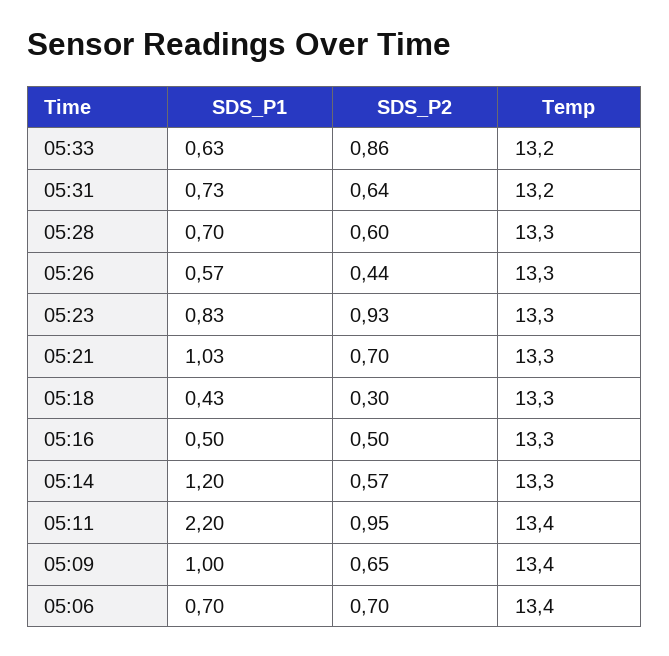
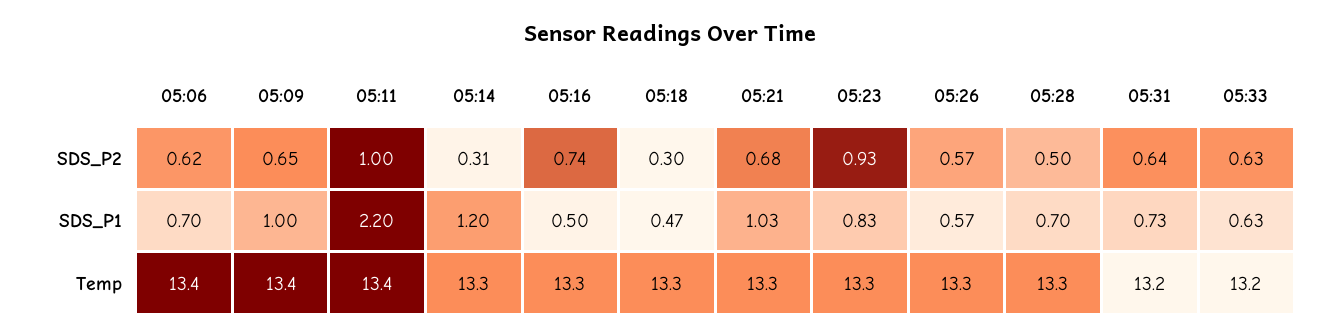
  {
    "SDS_P1": {
      "05:33": 0.63,
      "05:31": 0.73,
      "05:28": 0.7,
      "05:26": 0.57,
      "05:23": 0.83,
      "05:21": 1.03,
-     "05:18": 0.43,
+     "05:18": 0.47,
      "05:16": 0.5,
      "05:14": 1.2,
      "05:11": 2.2,
      "05:09": 1,
      "05:06": 0.7
    },
    "SDS_P2": {
-     "05:33": 0.86,
+     "05:33": 0.63,
      "05:31": 0.64,
-     "05:28": 0.6,
+     "05:28": 0.5,
-     "05:26": 0.44,
+     "05:26": 0.57,
      "05:23": 0.93,
-     "05:21": 0.7,
+     "05:21": 0.68,
      "05:18": 0.3,
-     "05:16": 0.5,
+     "05:16": 0.74,
-     "05:14": 0.57,
+     "05:14": 0.31,
-     "05:11": 0.95,
+     "05:11": 1,
      "05:09": 0.65,
-     "05:06": 0.7
+     "05:06": 0.62
    },
    "Temp": {
      "05:33": 13.2,
      "05:31": 13.2,
      "05:28": 13.3,
      "05:26": 13.3,
      "05:23": 13.3,
      "05:21": 13.3,
      "05:18": 13.3,
      "05:16": 13.3,
      "05:14": 13.3,
      "05:11": 13.4,
      "05:09": 13.4,
      "05:06": 13.4
    }
  }

